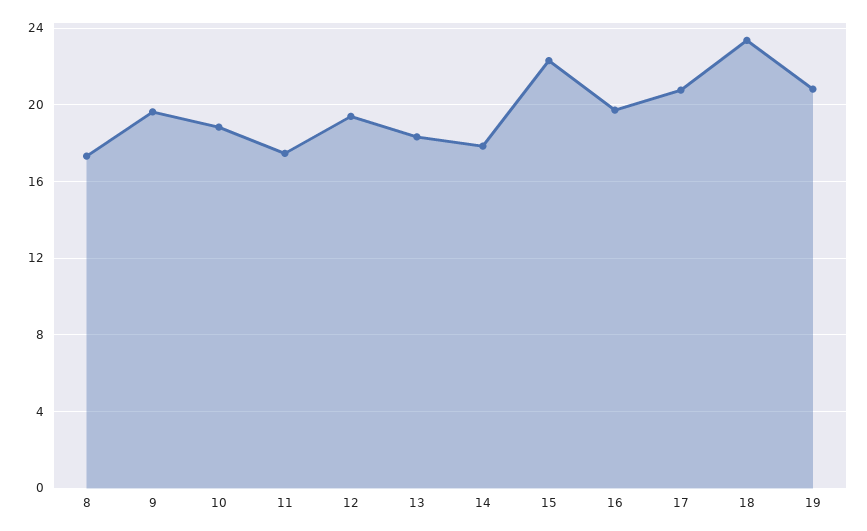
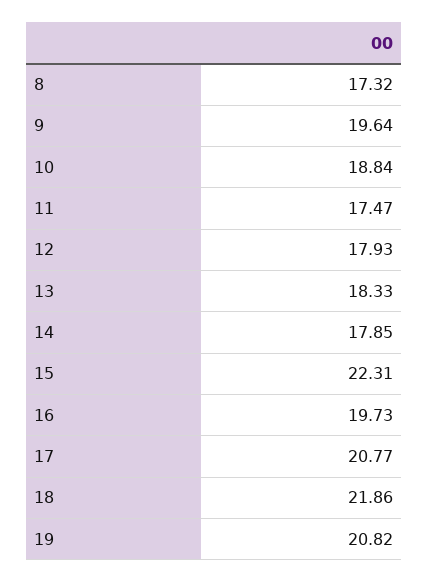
  {
    "8": 17.32,
    "9": 19.64,
    "10": 18.84,
    "11": 17.47,
-   "12": 19.5,
+   "12": 17.93,
    "13": 18.33,
    "14": 17.85,
    "15": 22.31,
    "16": 19.73,
    "17": 20.77,
-   "18": 23.5,
+   "18": 21.86,
    "19": 20.82
  }

